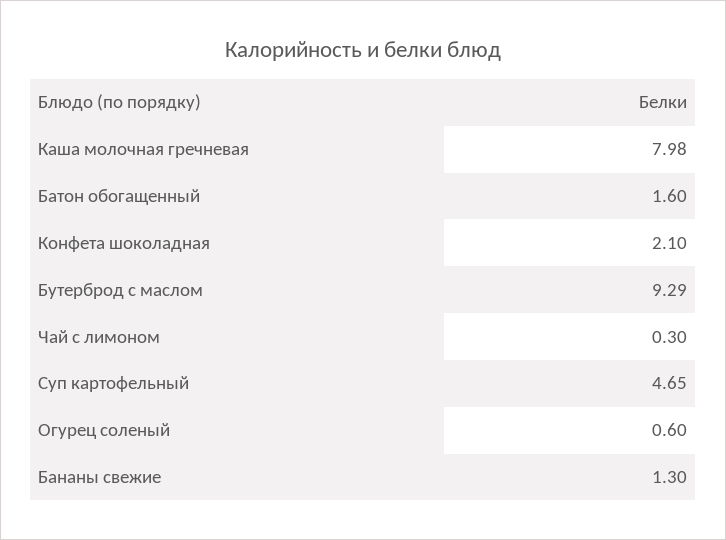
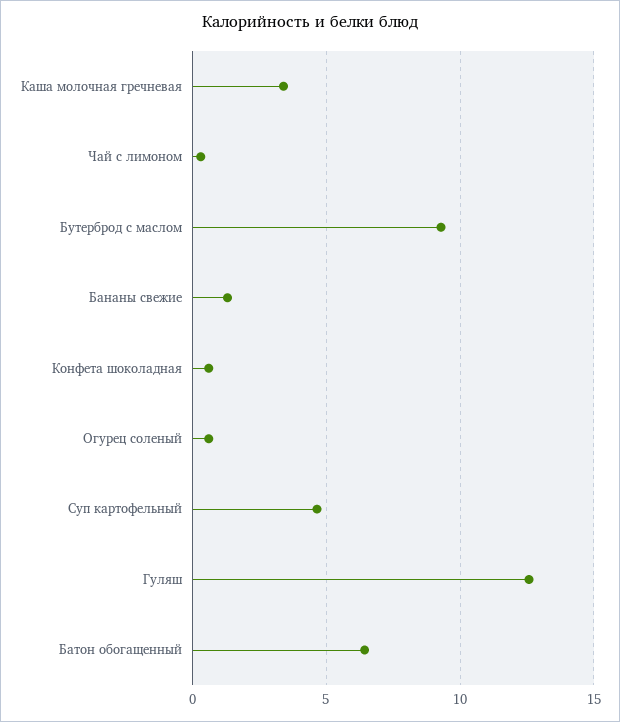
  {
-   "Каша молочная гречневая": 7.98,
+   "Каша молочная гречневая": 3.5,
-   "Батон обогащенный": 1.6,
+   "Батон обогащенный": 6.5,
-   "Конфета шоколадная": 2.1,
+   "Конфета шоколадная": 0.5,
    "Бутерброд с маслом": 9.29,
    "Чай с лимоном": 0.3,
    "Суп картофельный": 4.65,
    "Огурец соленый": 0.6,
-   "Бананы свежие": 1.3
+   "Бананы свежие": 1.3,
+   "Гуляш": 12.5
  }

